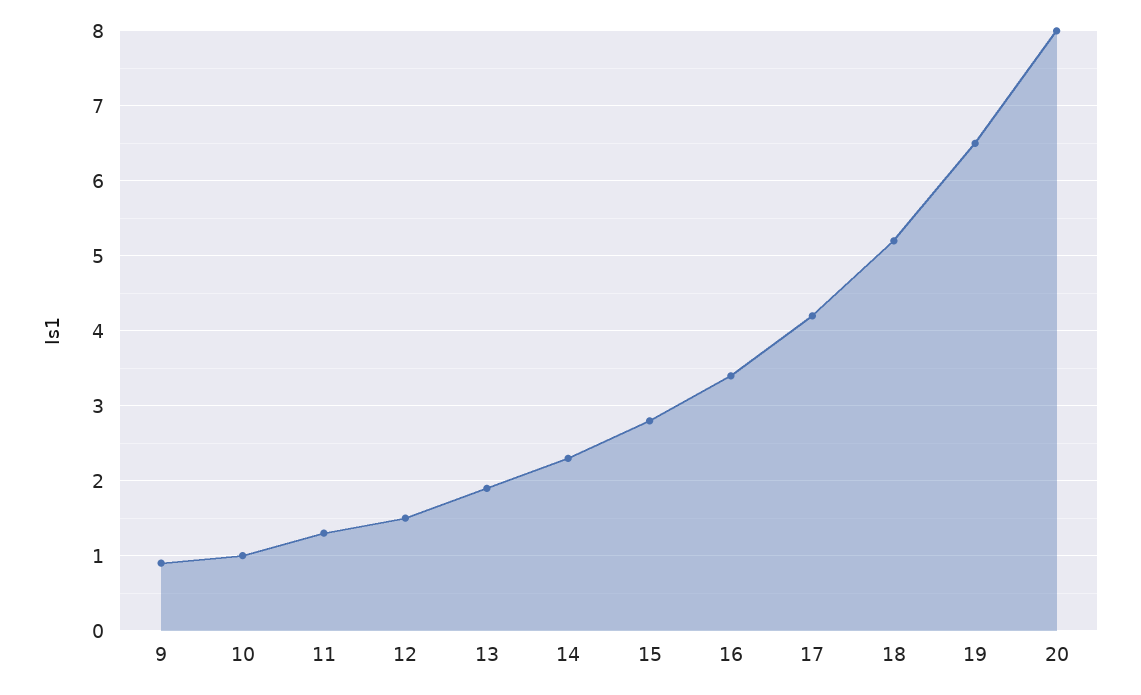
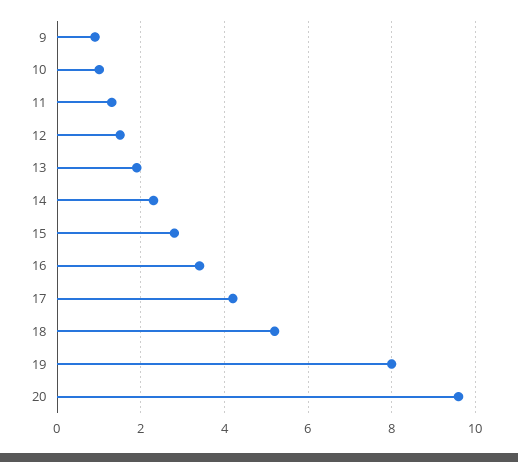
  {
    "9": 0.9,
    "10": 1,
    "11": 1.3,
    "12": 1.5,
    "13": 1.9,
    "14": 2.3,
    "15": 2.8,
    "16": 3.4,
    "17": 4.2,
    "18": 5.2,
-   "19": 6.5,
+   "19": 8,
-   "20": 8
+   "20": 9.5
  }

